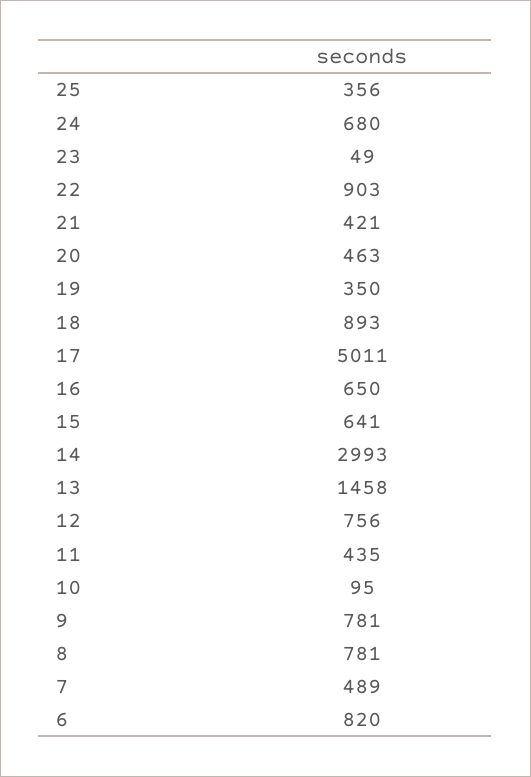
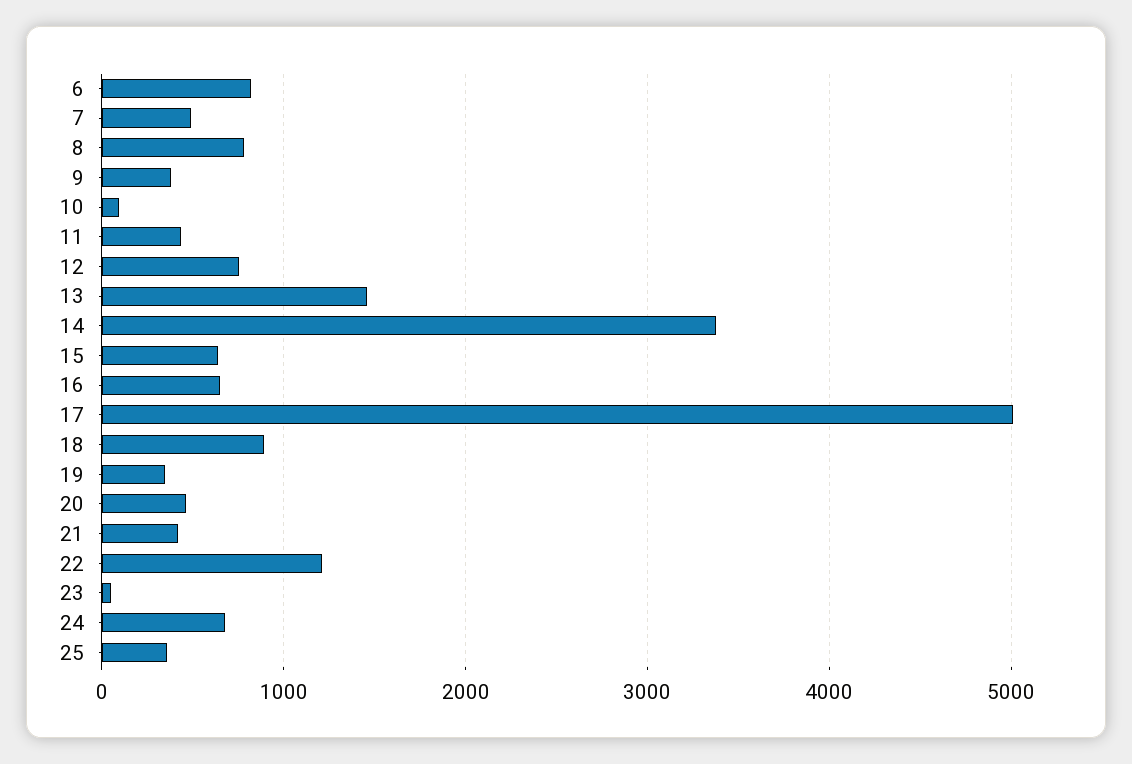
  {
    "25": 356,
    "24": 680,
    "23": 49,
-   "22": 903,
+   "22": 1200,
    "21": 421,
    "20": 463,
    "19": 350,
    "18": 893,
    "17": 5011,
    "16": 650,
    "15": 641,
-   "14": 2993,
+   "14": 3400,
    "13": 1458,
    "12": 756,
    "11": 435,
    "10": 95,
-   "9": 781,
+   "9": 400,
    "8": 781,
    "7": 489,
    "6": 820
  }

